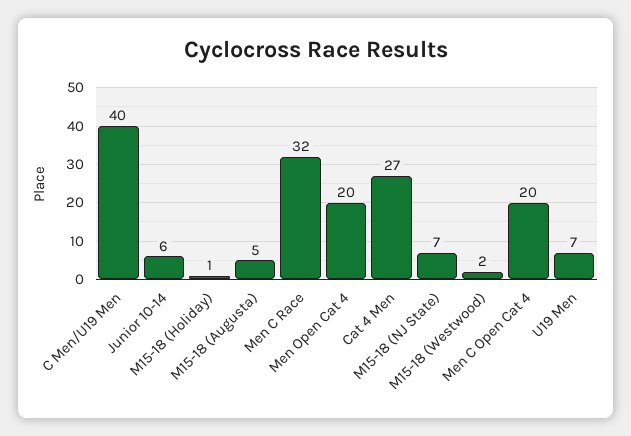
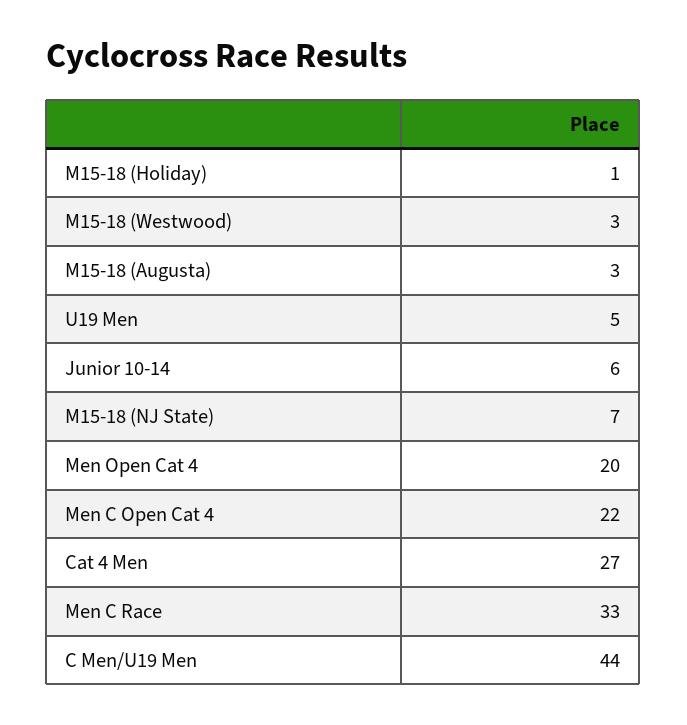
  {
-   "C Men/U19 Men": 40,
+   "C Men/U19 Men": 44,
    "Junior 10-14": 6,
    "M15-18 (Holiday)": 1,
-   "M15-18 (Augusta)": 5,
+   "M15-18 (Augusta)": 3,
-   "Men C Race": 32,
+   "Men C Race": 33,
    "Men Open Cat 4": 20,
    "Cat 4 Men": 27,
    "M15-18 (NJ State)": 7,
-   "M15-18 (Westwood)": 2,
+   "M15-18 (Westwood)": 3,
-   "Men C Open Cat 4": 20,
+   "Men C Open Cat 4": 22,
-   "U19 Men": 7
+   "U19 Men": 5
  }

